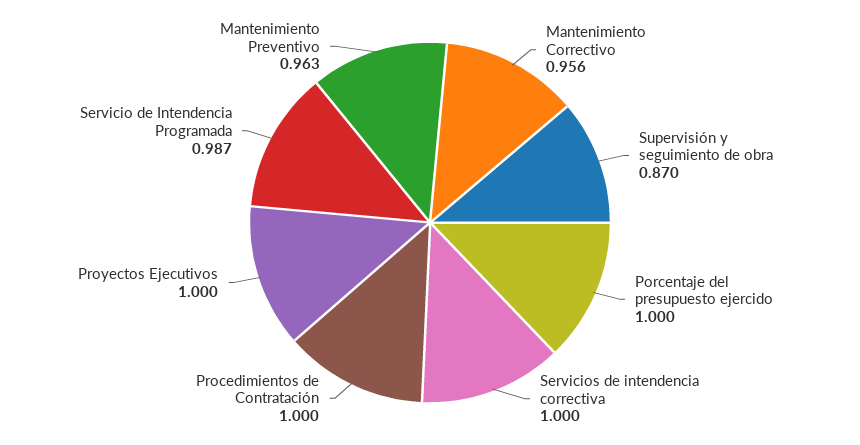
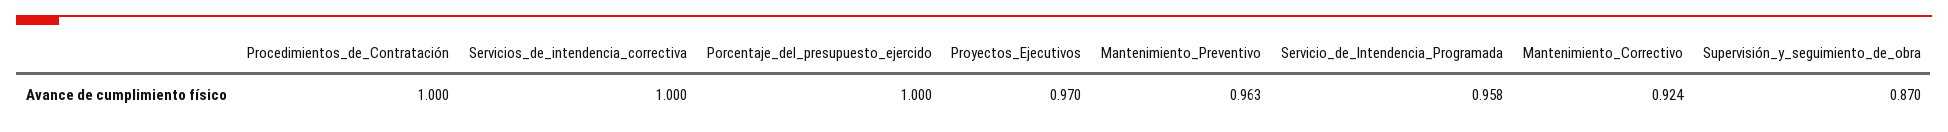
  {
-   "Mantenimiento Correctivo": 0.956,
+   "Mantenimiento Correctivo": 0.924,
    "Supervisión y seguimiento de obra": 0.87,
    "Porcentaje del presupuesto ejercido": 1,
    "Servicios de intendencia correctiva": 1,
    "Procedimientos de Contratación": 1,
-   "Proyectos Ejecutivos": 1,
+   "Proyectos Ejecutivos": 0.97,
-   "Servicio de Intendencia Programada": 0.987,
+   "Servicio de Intendencia Programada": 0.958,
    "Mantenimiento Preventivo": 0.963
  }

